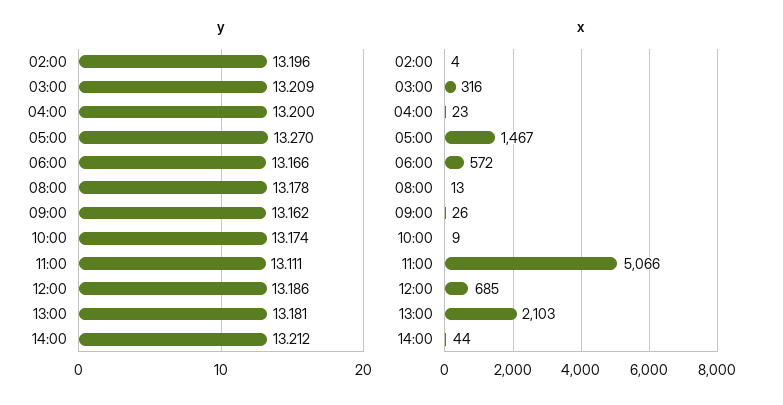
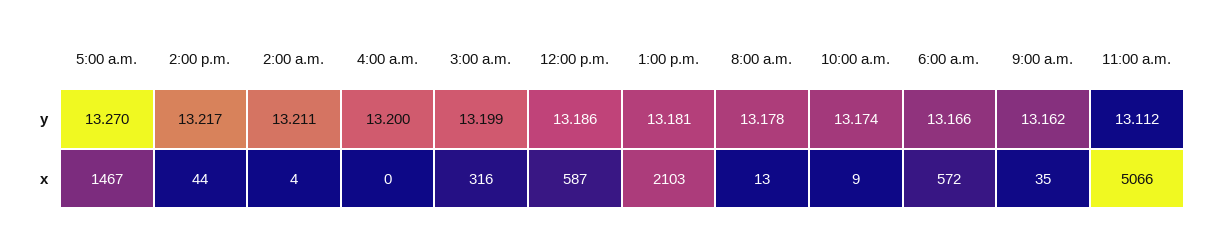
  {
    "y": {
-     "02:00": 13.196,
+     "02:00": 13.211,
-     "03:00": 13.209,
+     "03:00": 13.199,
      "04:00": 13.2,
      "05:00": 13.27,
      "06:00": 13.166,
      "08:00": 13.178,
      "09:00": 13.162,
      "10:00": 13.174,
-     "11:00": 13.111,
+     "11:00": 13.112,
      "12:00": 13.186,
      "13:00": 13.181,
-     "14:00": 13.212
+     "14:00": 13.217
    },
    "x": {
      "02:00": 4,
      "03:00": 316,
-     "04:00": 23,
+     "04:00": 0,
      "05:00": 1467,
      "06:00": 572,
      "08:00": 13,
-     "09:00": 26,
+     "09:00": 35,
      "10:00": 9,
      "11:00": 5066,
-     "12:00": 685,
+     "12:00": 587,
      "13:00": 2103,
      "14:00": 44
    }
  }

